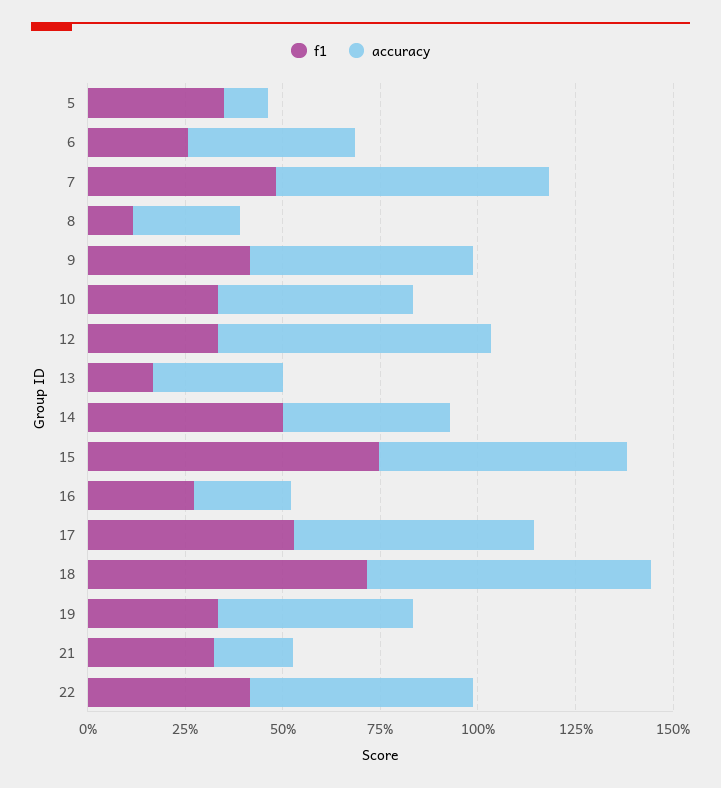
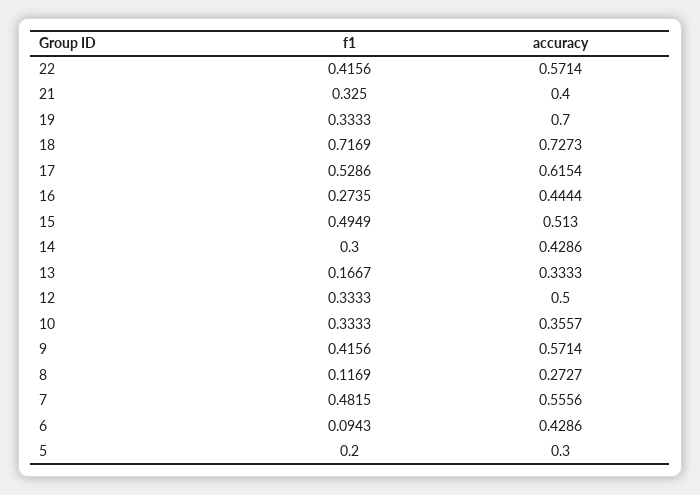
  {
    "f1": {
-     "5": 0.35,
+     "5": 0.2,
-     "6": 0.25,
+     "6": 0.0943,
      "7": 0.4815,
      "8": 0.1169,
      "9": 0.4156,
      "10": 0.3333,
      "12": 0.3333,
      "13": 0.1667,
-     "14": 0.5,
+     "14": 0.3,
-     "15": 0.75,
+     "15": 0.4949,
      "16": 0.2735,
      "17": 0.5286,
      "18": 0.7169,
      "19": 0.3333,
      "21": 0.325,
      "22": 0.4156
    },
    "accuracy": {
-     "5": 0.1,
+     "5": 0.3,
      "6": 0.4286,
-     "7": 0.7,
+     "7": 0.5556,
      "8": 0.2727,
      "9": 0.5714,
-     "10": 0.5,
+     "10": 0.3557,
-     "12": 0.7,
+     "12": 0.5,
      "13": 0.3333,
      "14": 0.4286,
-     "15": 0.65,
+     "15": 0.513,
-     "16": 0.25,
+     "16": 0.4444,
      "17": 0.6154,
      "18": 0.7273,
-     "19": 0.5,
+     "19": 0.7,
-     "21": 0.2,
+     "21": 0.4,
      "22": 0.5714
    }
  }

